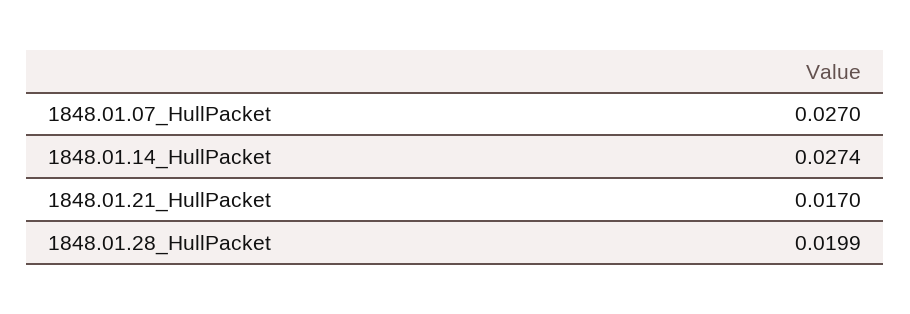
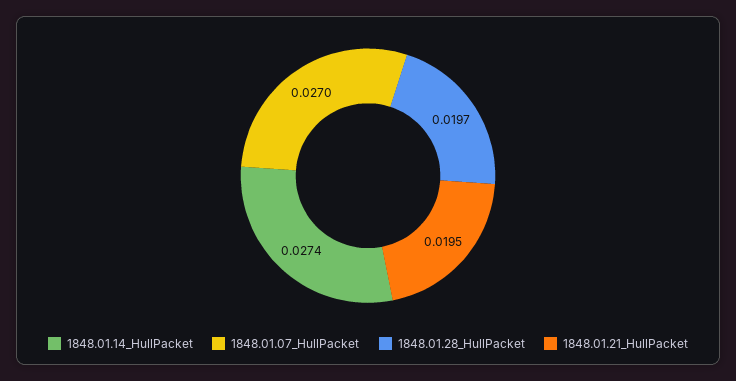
  {
    "1848.01.07_HullPacket": 0.027,
    "1848.01.14_HullPacket": 0.0274,
-   "1848.01.21_HullPacket": 0.017,
+   "1848.01.21_HullPacket": 0.0195,
-   "1848.01.28_HullPacket": 0.0199
+   "1848.01.28_HullPacket": 0.0197
  }

